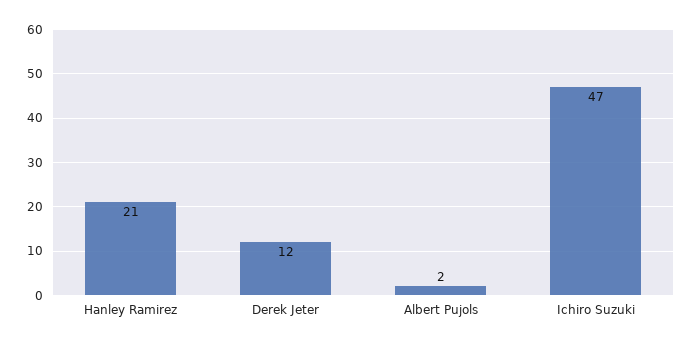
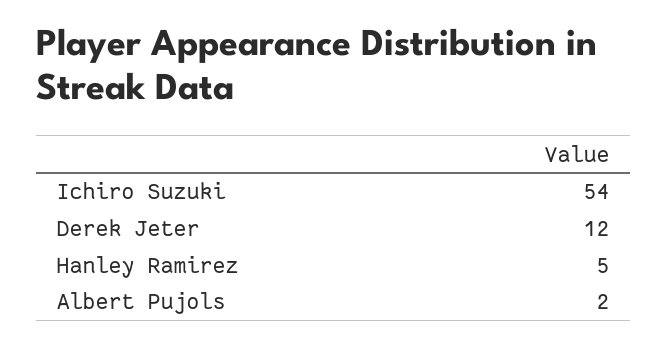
  {
-   "Hanley Ramirez": 21,
+   "Hanley Ramirez": 5,
    "Derek Jeter": 12,
    "Albert Pujols": 2,
-   "Ichiro Suzuki": 47
+   "Ichiro Suzuki": 54
  }

